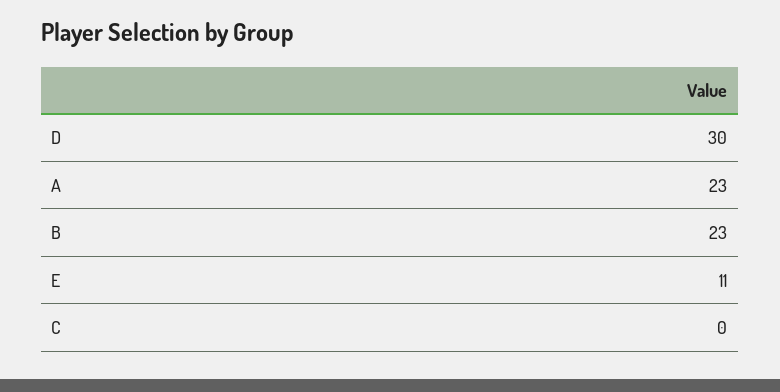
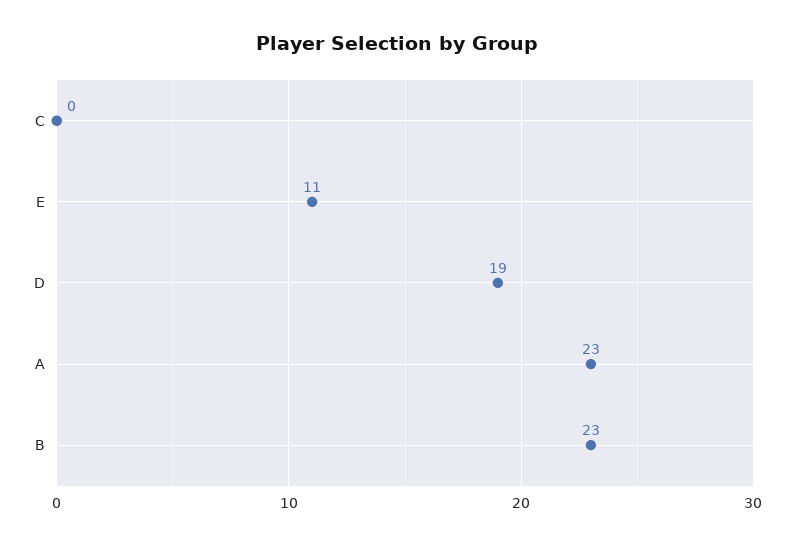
  {
-   "D": 30,
+   "D": 19,
    "A": 23,
    "B": 23,
    "E": 11,
    "C": 0
  }

